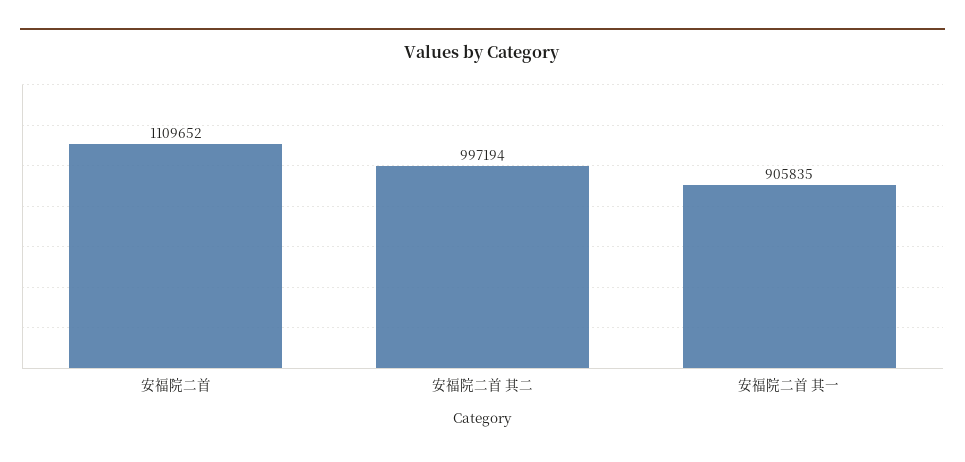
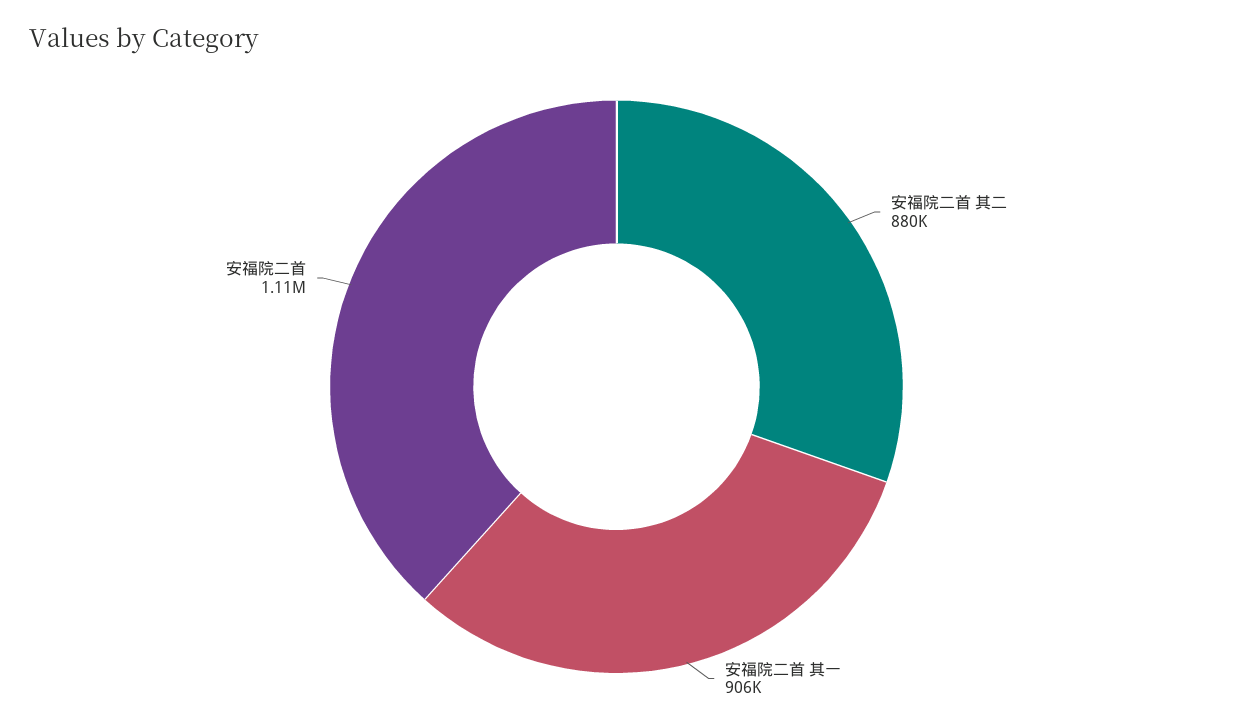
  {
    "安福院二首": 1109652,
-   "安福院二首 其二": 997194,
+   "安福院二首 其二": 880000,
    "安福院二首 其一": 905835
  }

